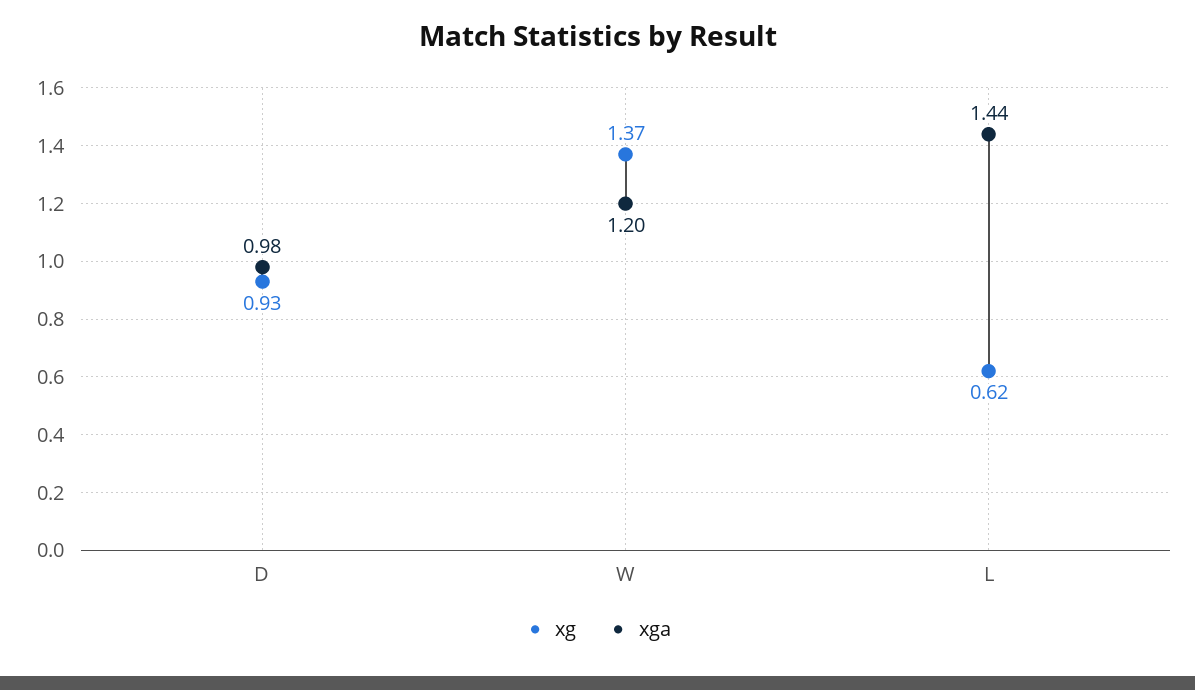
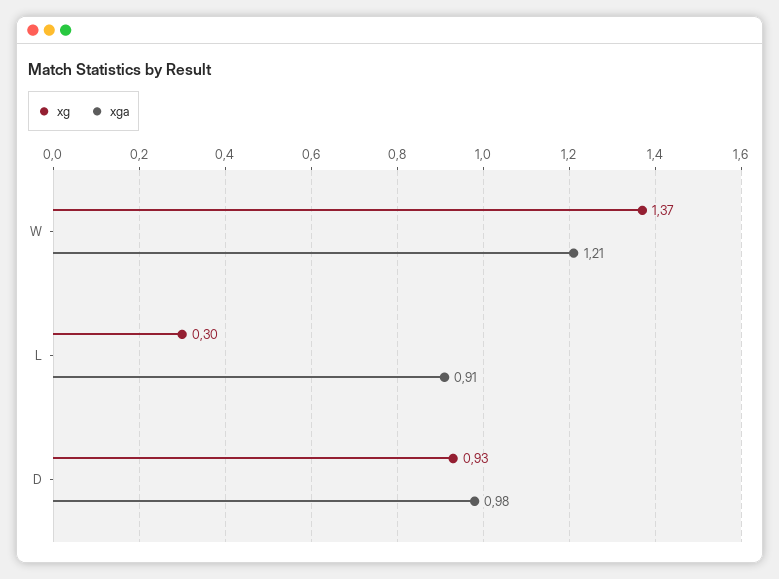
  {
    "xg": {
      "D": 0.93,
      "W": 1.37,
-     "L": 0.62
+     "L": 0.3
    },
    "xga": {
      "D": 0.98,
-     "W": 1.2,
+     "W": 1.21,
-     "L": 1.44
+     "L": 0.91
    }
  }

